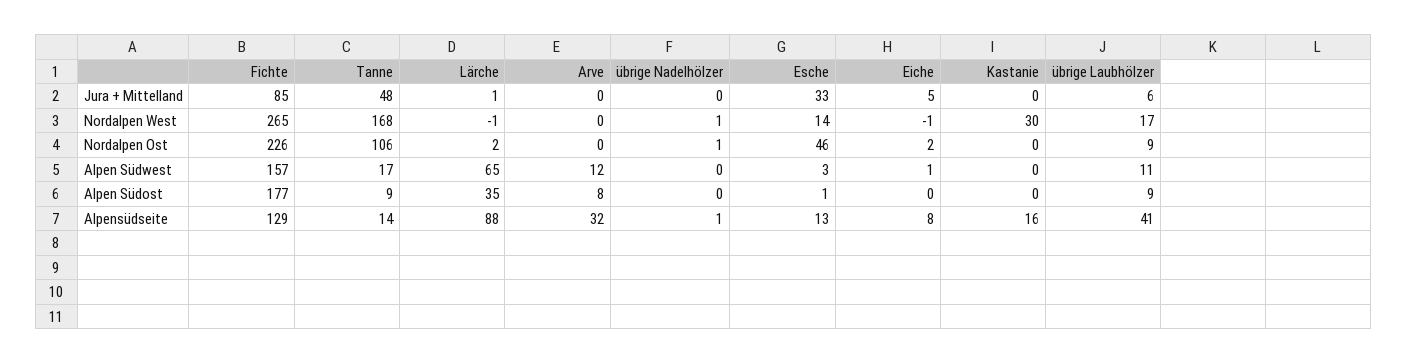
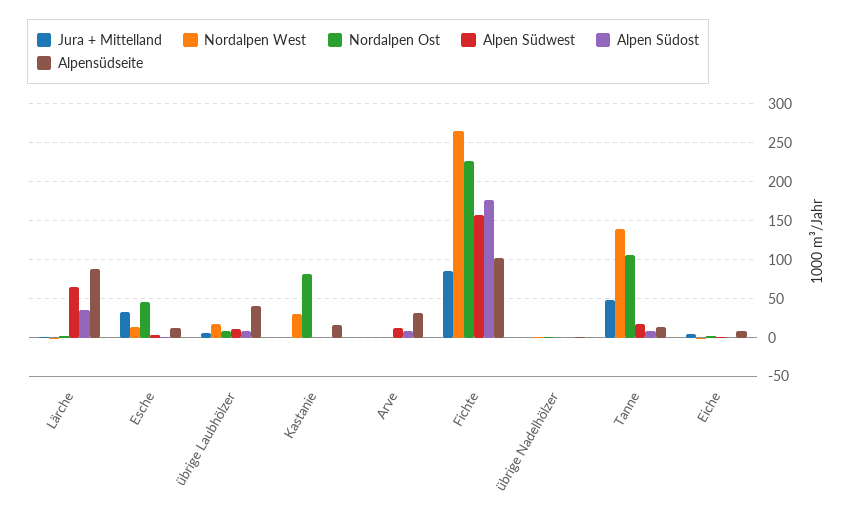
  {
    "Jura + Mittelland": {
      "Fichte": 85,
      "Tanne": 48,
      "Lärche": 1,
      "Arve": 0,
      "übrige Nadelhölzer": 0,
      "Esche": 33,
      "Eiche": 5,
      "Kastanie": 0,
      "übrige Laubhölzer": 6
    },
    "Nordalpen West": {
      "Fichte": 265,
-     "Tanne": 168,
+     "Tanne": 140,
      "Lärche": -1,
      "Arve": 0,
      "übrige Nadelhölzer": 1,
      "Esche": 14,
      "Eiche": -1,
      "Kastanie": 30,
      "übrige Laubhölzer": 17
    },
    "Nordalpen Ost": {
      "Fichte": 226,
      "Tanne": 106,
      "Lärche": 2,
      "Arve": 0,
      "übrige Nadelhölzer": 1,
      "Esche": 46,
      "Eiche": 2,
-     "Kastanie": 0,
+     "Kastanie": 80,
      "übrige Laubhölzer": 9
    },
    "Alpen Südwest": {
      "Fichte": 157,
      "Tanne": 17,
      "Lärche": 65,
      "Arve": 12,
      "übrige Nadelhölzer": 0,
      "Esche": 3,
      "Eiche": 1,
      "Kastanie": 0,
      "übrige Laubhölzer": 11
    },
    "Alpen Südost": {
      "Fichte": 177,
      "Tanne": 9,
      "Lärche": 35,
      "Arve": 8,
      "übrige Nadelhölzer": 0,
      "Esche": 1,
      "Eiche": 0,
      "Kastanie": 0,
      "übrige Laubhölzer": 9
    },
    "Alpensüdseite": {
-     "Fichte": 129,
+     "Fichte": 100,
      "Tanne": 14,
      "Lärche": 88,
      "Arve": 32,
      "übrige Nadelhölzer": 1,
      "Esche": 13,
      "Eiche": 8,
      "Kastanie": 16,
      "übrige Laubhölzer": 41
    }
  }

